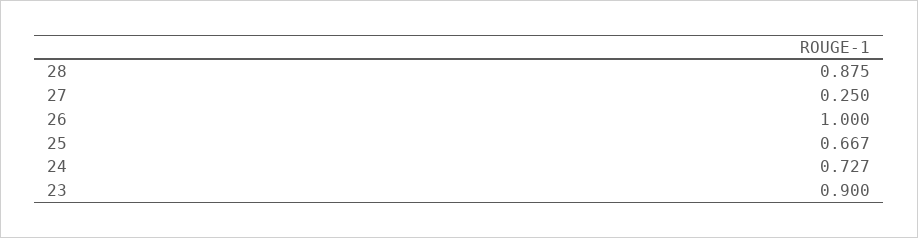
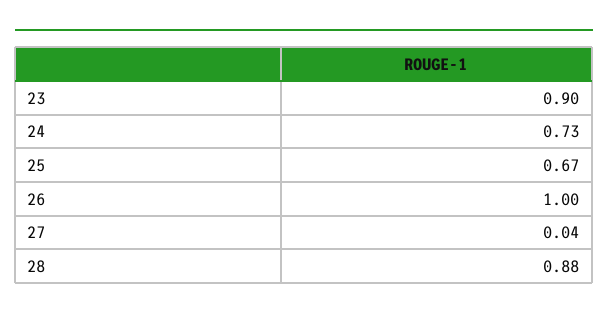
  {
    "28": 0.875,
-   "27": 0.25,
+   "27": 0.04,
    "26": 1,
    "25": 0.667,
    "24": 0.727,
    "23": 0.9
  }

